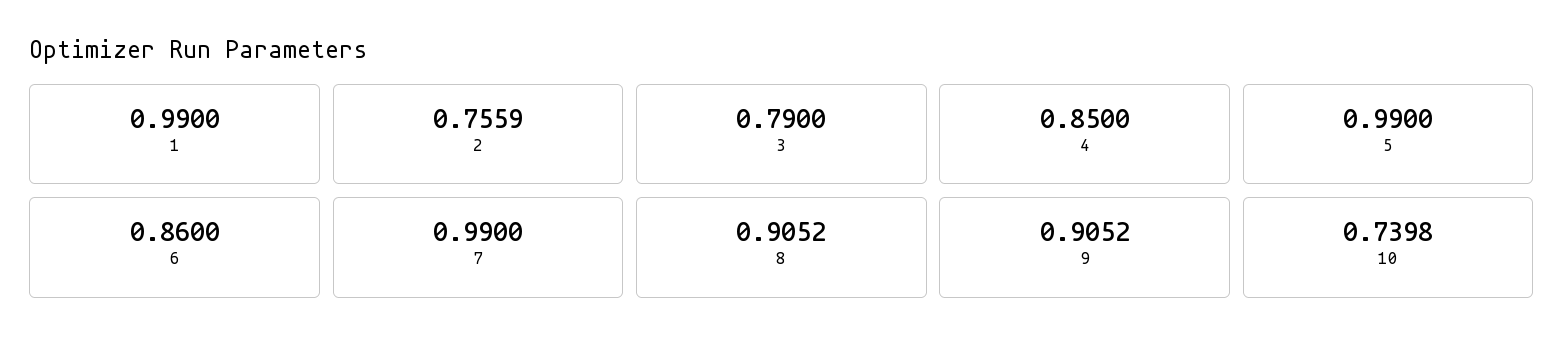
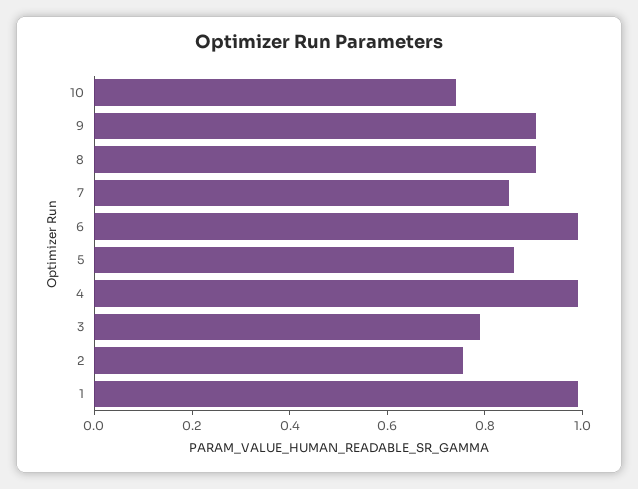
  {
    "1": 0.99,
    "2": 0.7559,
    "3": 0.79,
-   "4": 0.85,
+   "4": 1,
-   "5": 0.99,
+   "5": 0.85,
-   "6": 0.86,
+   "6": 1,
-   "7": 0.99,
+   "7": 0.85,
    "8": 0.9052,
    "9": 0.9052,
    "10": 0.7398
  }

